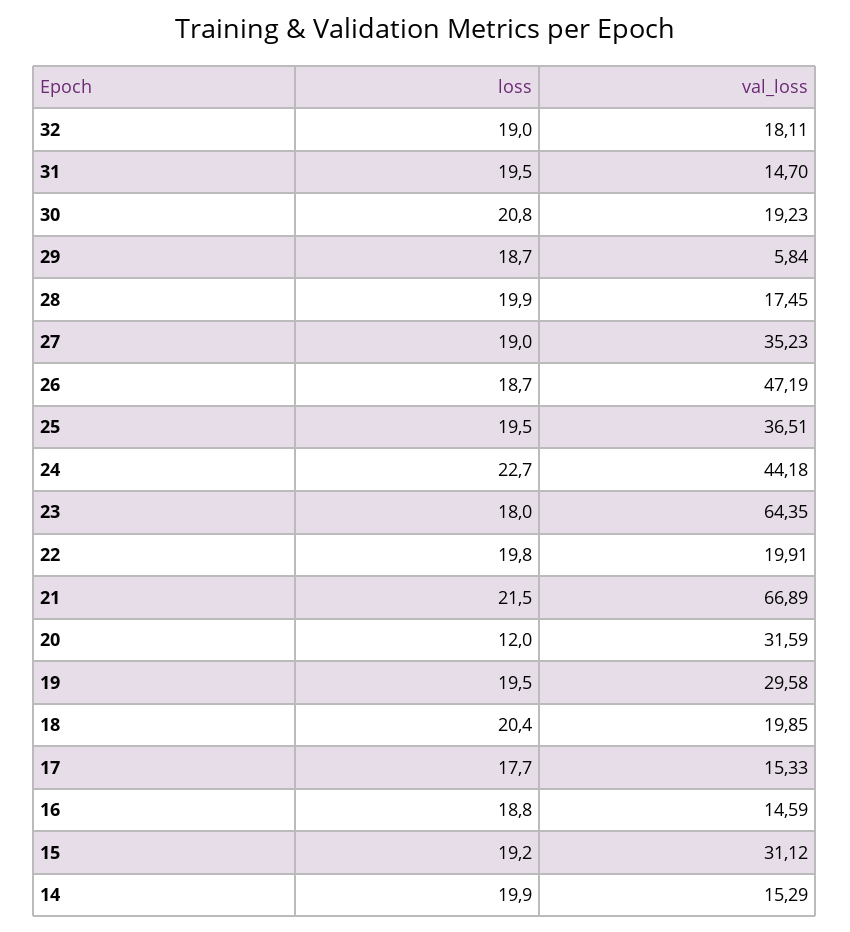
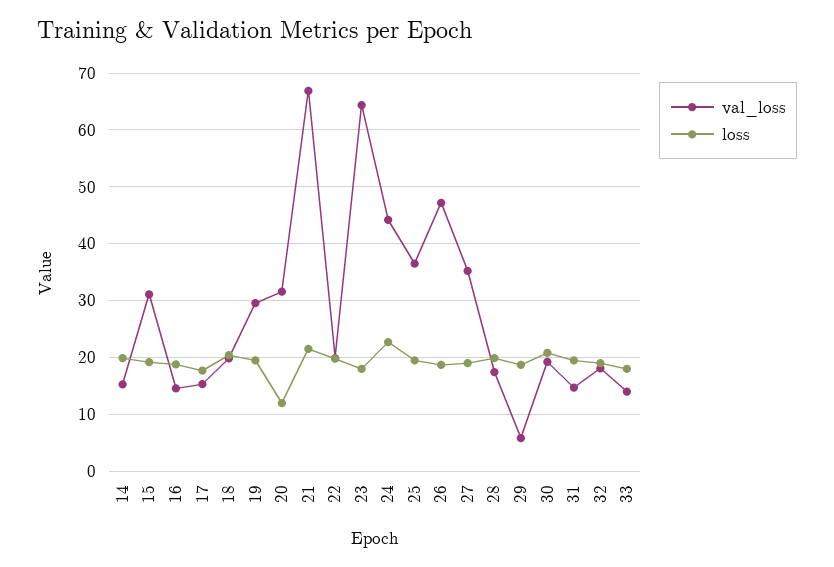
  {
    "loss": {
      "32": 19,
      "31": 19.5,
      "30": 20.8,
      "29": 18.7,
      "28": 19.9,
      "27": 19,
      "26": 18.7,
      "25": 19.5,
      "24": 22.7,
      "23": 18,
      "22": 19.8,
      "21": 21.5,
      "20": 12,
      "19": 19.5,
      "18": 20.4,
      "17": 17.7,
      "16": 18.8,
      "15": 19.2,
-     "14": 19.9
+     "14": 19.9,
+     "33": 18
    },
    "val_loss": {
      "32": 18.11,
      "31": 14.7,
      "30": 19.23,
      "29": 5.84,
      "28": 17.45,
      "27": 35.23,
      "26": 47.19,
      "25": 36.51,
      "24": 44.18,
      "23": 64.35,
      "22": 19.91,
      "21": 66.89,
      "20": 31.59,
      "19": 29.58,
      "18": 19.85,
      "17": 15.33,
      "16": 14.59,
      "15": 31.12,
-     "14": 15.29
+     "14": 15.29,
+     "33": 14
    }
  }

